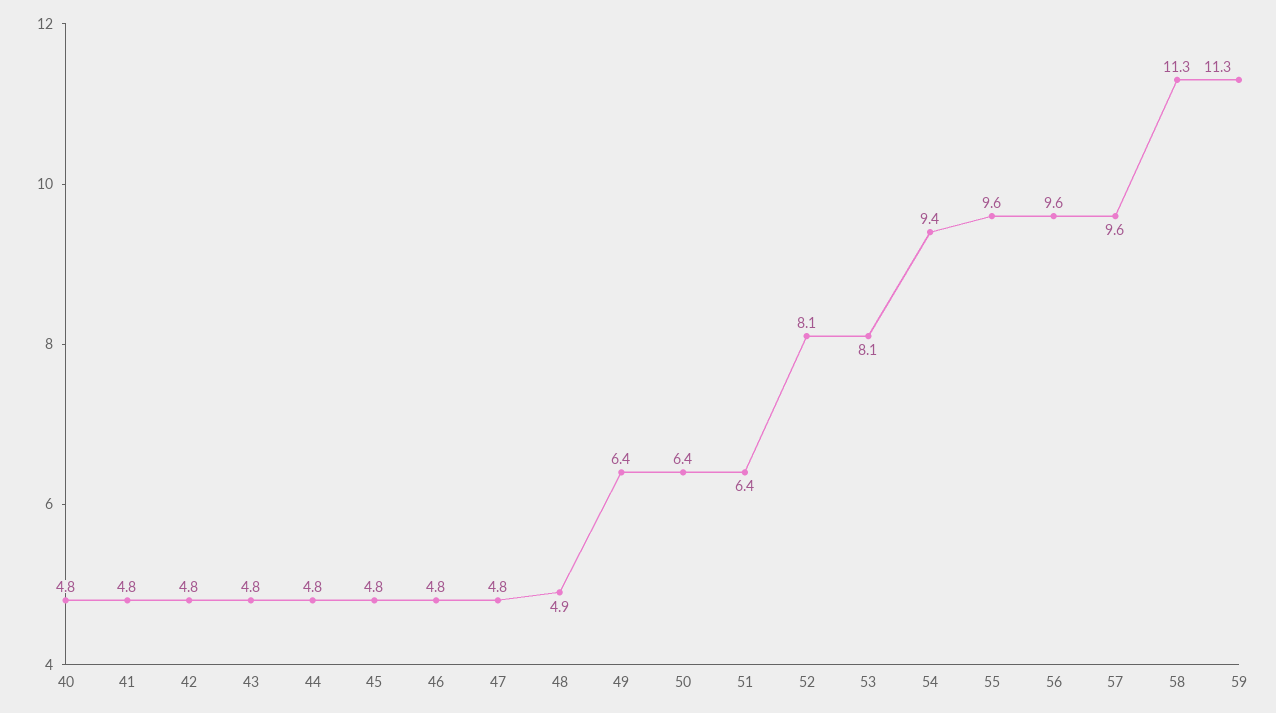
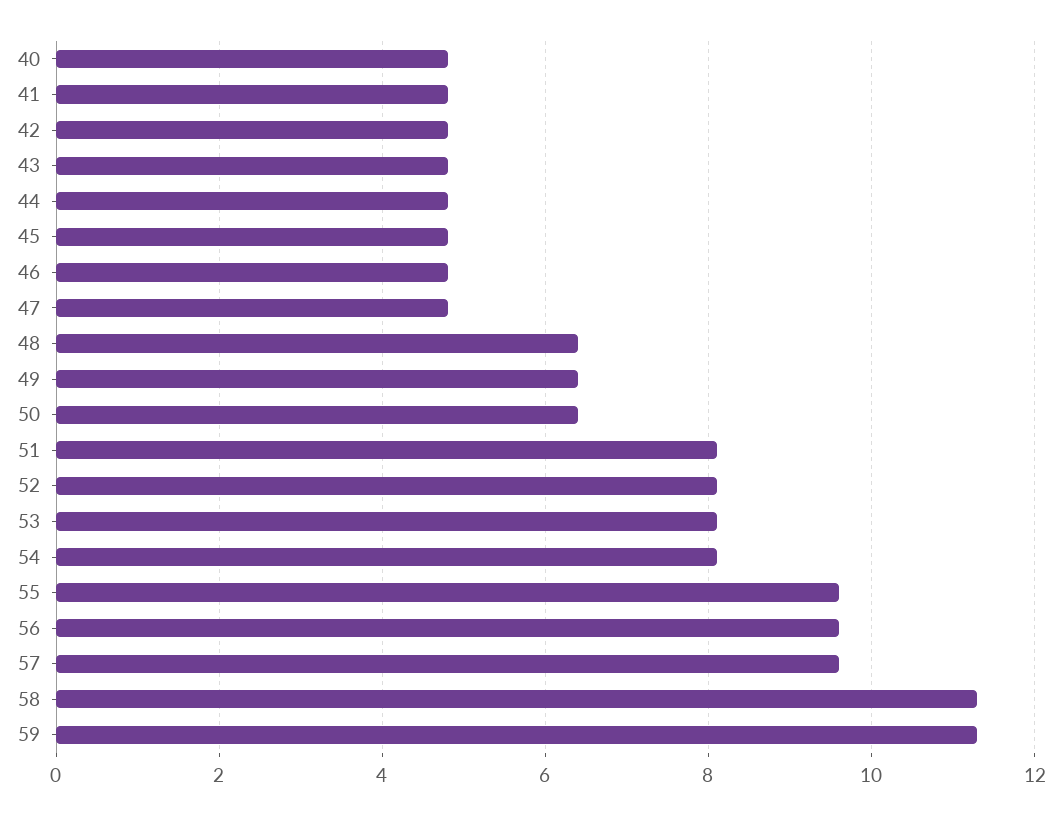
  {
    "40": 4.8,
    "41": 4.8,
    "42": 4.8,
    "43": 4.8,
    "44": 4.8,
    "45": 4.8,
    "46": 4.8,
    "47": 4.8,
-   "48": 4.9,
+   "48": 6.5,
    "49": 6.4,
    "50": 6.4,
-   "51": 6.4,
+   "51": 8,
    "52": 8.1,
    "53": 8.1,
-   "54": 9.4,
+   "54": 8,
    "55": 9.6,
    "56": 9.6,
    "57": 9.6,
    "58": 11.3,
    "59": 11.3
  }

